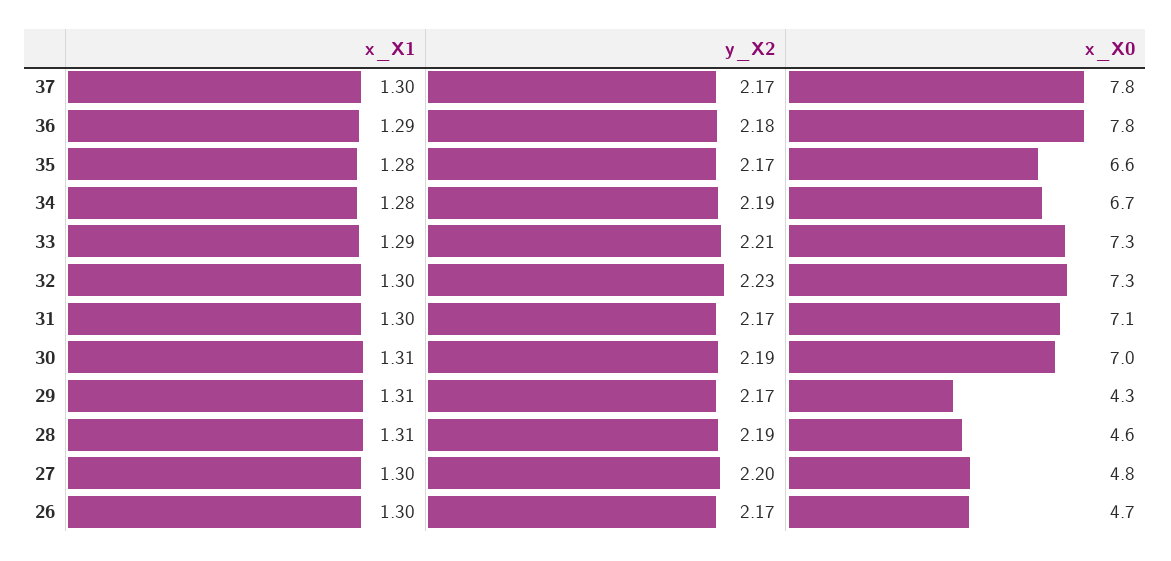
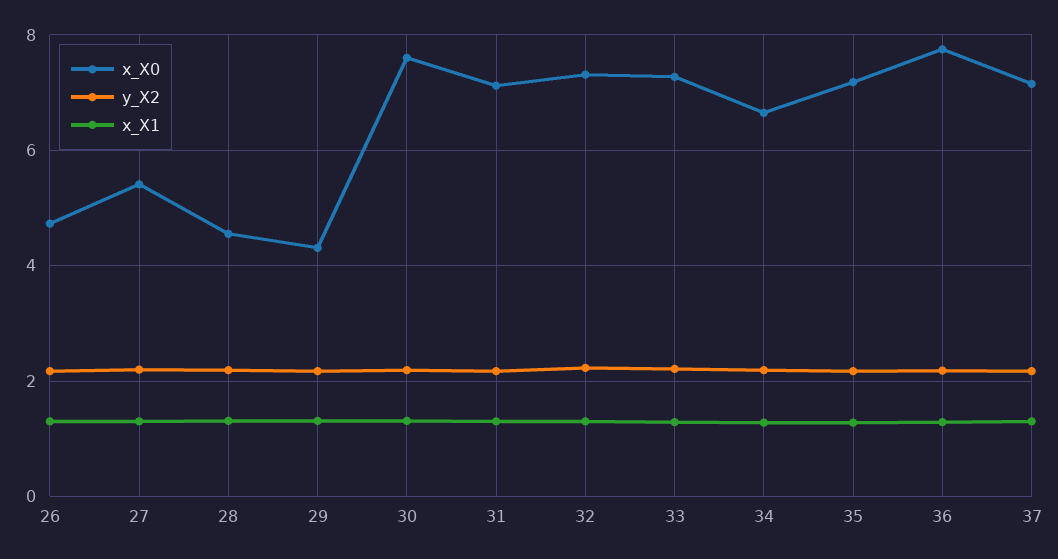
  {
    "x_X1": {
      "37": 1.3,
      "36": 1.29,
      "35": 1.28,
      "34": 1.28,
      "33": 1.29,
      "32": 1.3,
      "31": 1.3,
      "30": 1.31,
      "29": 1.31,
      "28": 1.31,
      "27": 1.3,
      "26": 1.3
    },
    "y_X2": {
      "37": 2.17,
      "36": 2.18,
      "35": 2.17,
      "34": 2.19,
      "33": 2.21,
      "32": 2.23,
      "31": 2.17,
      "30": 2.19,
      "29": 2.17,
      "28": 2.19,
      "27": 2.2,
      "26": 2.17
    },
    "x_X0": {
-     "37": 7.8,
+     "37": 7.2,
      "36": 7.8,
-     "35": 6.6,
+     "35": 7.2,
      "34": 6.7,
      "33": 7.3,
      "32": 7.3,
      "31": 7.1,
-     "30": 7,
+     "30": 7.6,
      "29": 4.3,
      "28": 4.6,
-     "27": 4.8,
+     "27": 5.4,
      "26": 4.7
    }
  }

